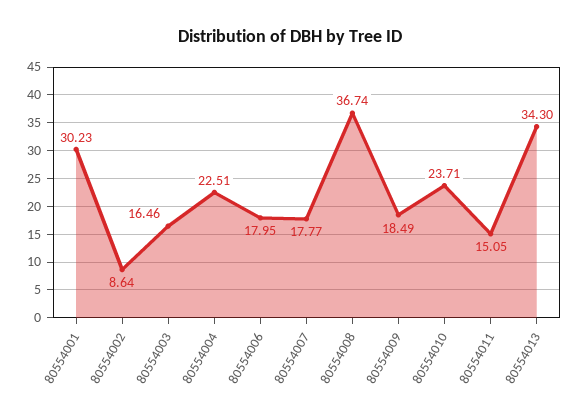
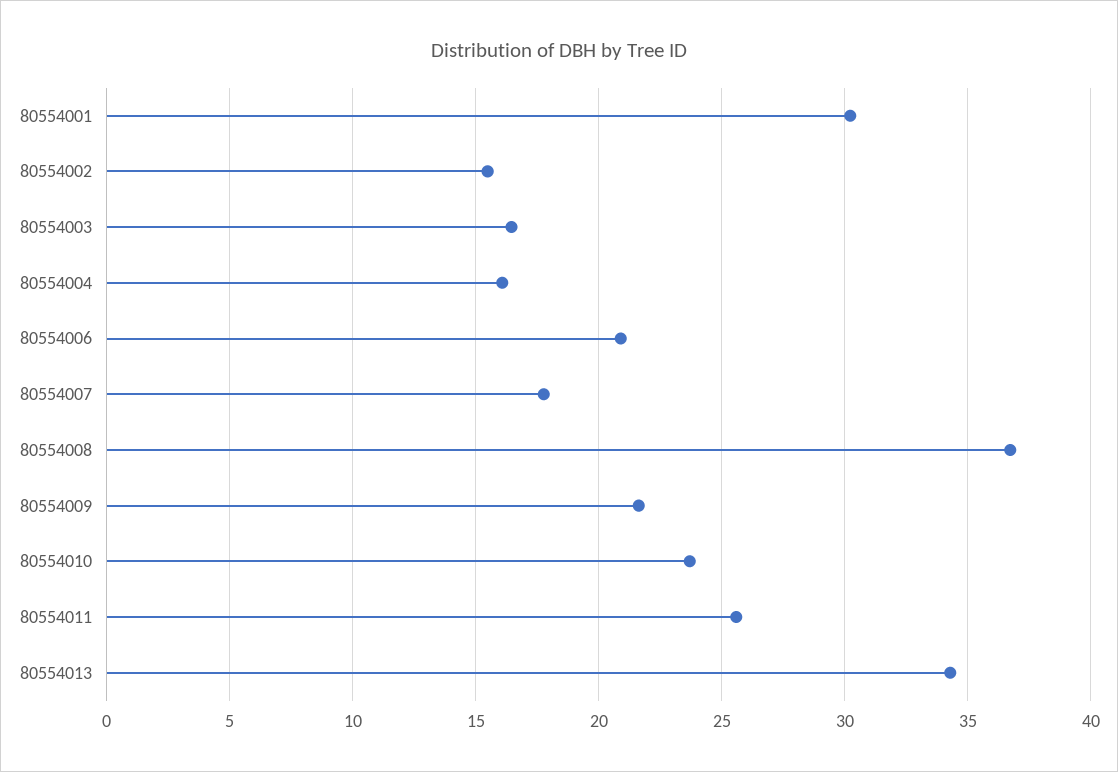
  {
    "80554001": 30.23,
-   "80554002": 8.64,
+   "80554002": 15.5,
    "80554003": 16.46,
-   "80554004": 22.51,
+   "80554004": 16,
-   "80554006": 17.95,
+   "80554006": 21,
    "80554007": 17.77,
    "80554008": 36.74,
-   "80554009": 18.49,
+   "80554009": 21.5,
    "80554010": 23.71,
-   "80554011": 15.05,
+   "80554011": 25.5,
    "80554013": 34.3
  }

